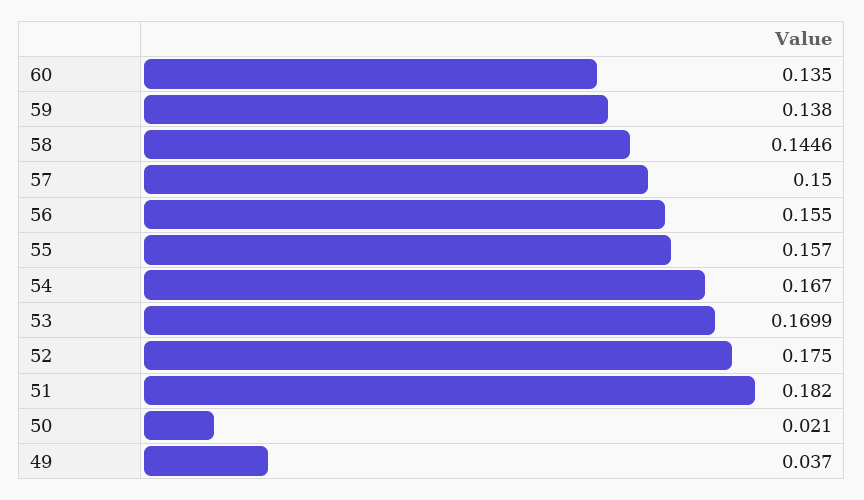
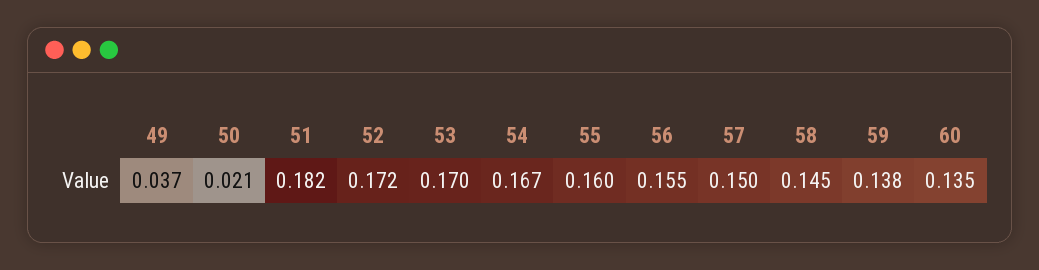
  {
    "60": 0.135,
    "59": 0.138,
-   "58": 0.1446,
+   "58": 0.145,
    "57": 0.15,
    "56": 0.155,
-   "55": 0.157,
+   "55": 0.16,
    "54": 0.167,
-   "53": 0.1699,
+   "53": 0.17,
-   "52": 0.175,
+   "52": 0.172,
    "51": 0.182,
    "50": 0.021,
    "49": 0.037
  }

